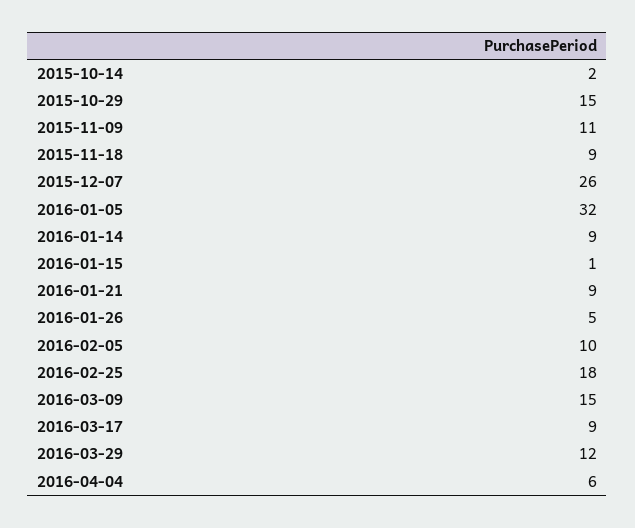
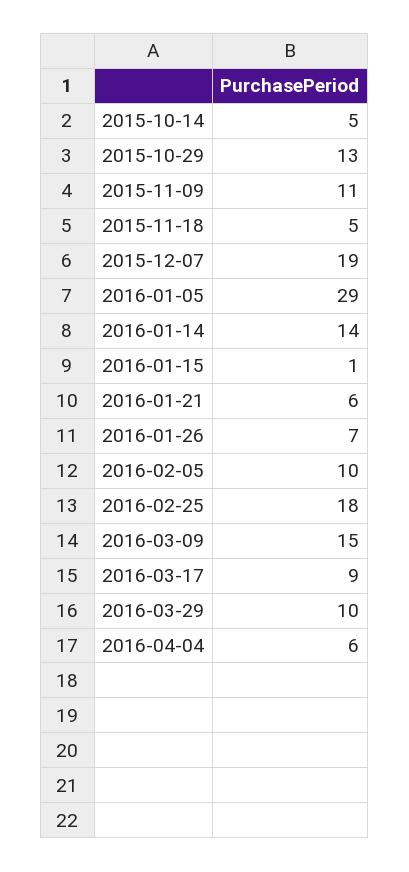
  {
-   "2015-10-14": 2,
+   "2015-10-14": 5,
-   "2015-10-29": 15,
+   "2015-10-29": 13,
    "2015-11-09": 11,
-   "2015-11-18": 9,
+   "2015-11-18": 5,
-   "2015-12-07": 26,
+   "2015-12-07": 19,
-   "2016-01-05": 32,
+   "2016-01-05": 29,
-   "2016-01-14": 9,
+   "2016-01-14": 14,
    "2016-01-15": 1,
-   "2016-01-21": 9,
+   "2016-01-21": 6,
-   "2016-01-26": 5,
+   "2016-01-26": 7,
    "2016-02-05": 10,
    "2016-02-25": 18,
    "2016-03-09": 15,
    "2016-03-17": 9,
-   "2016-03-29": 12,
+   "2016-03-29": 10,
    "2016-04-04": 6
  }

